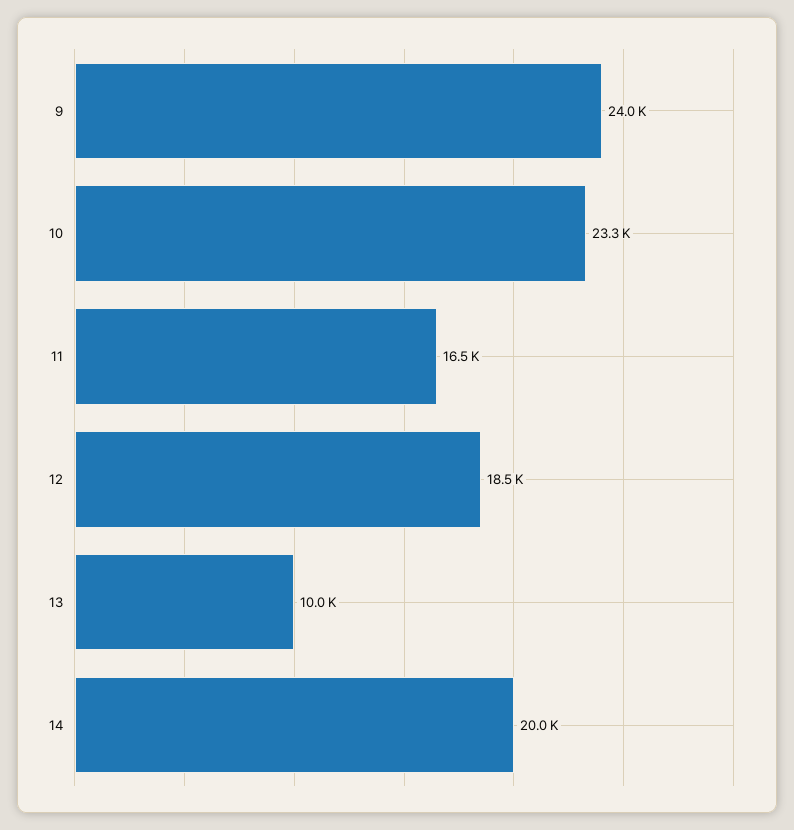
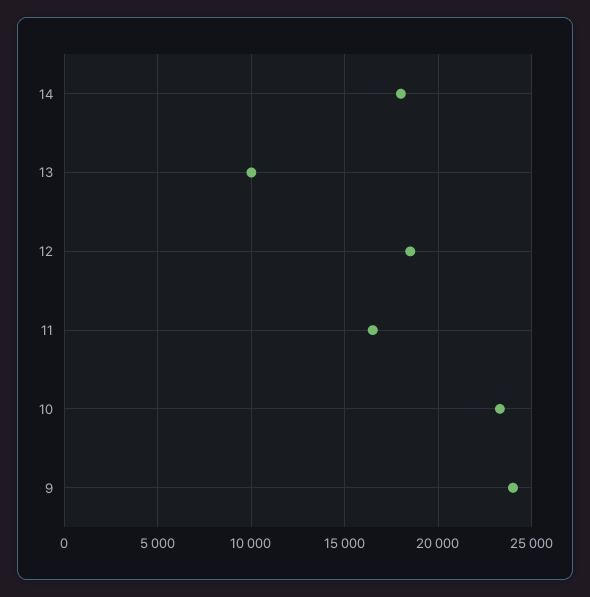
  {
    "9": 24000,
    "10": 23300,
    "11": 16500,
    "12": 18500,
    "13": 10000,
-   "14": 20000
+   "14": 18000
  }

